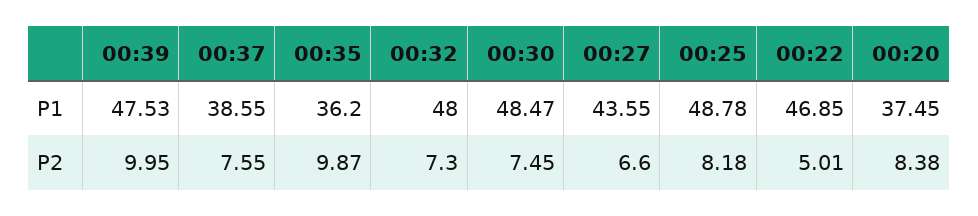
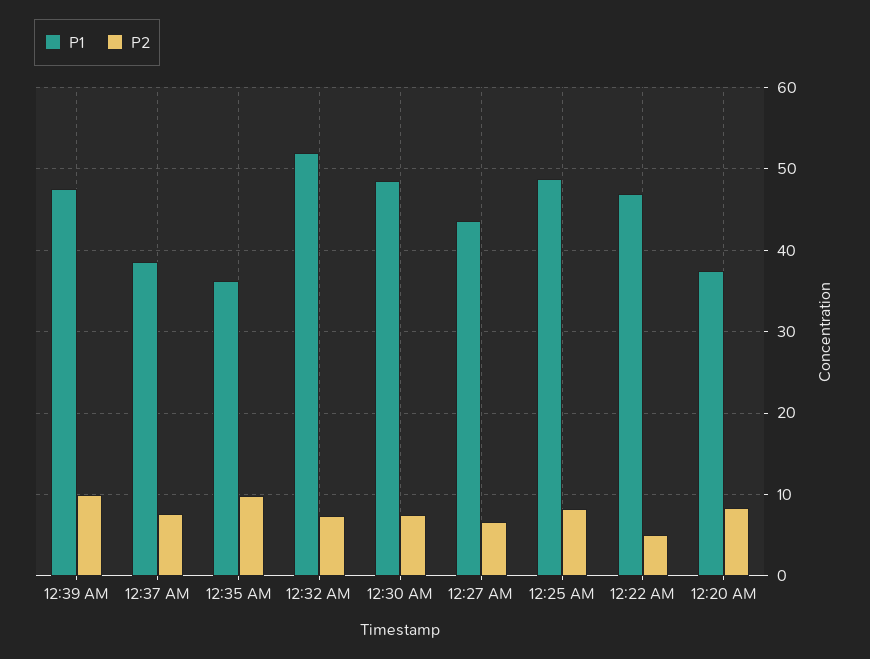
  {
    "P1": {
      "00:39": 47.53,
      "00:37": 38.55,
      "00:35": 36.2,
-     "00:32": 48,
+     "00:32": 52,
      "00:30": 48.47,
      "00:27": 43.55,
      "00:25": 48.78,
      "00:22": 46.85,
      "00:20": 37.45
    },
    "P2": {
      "00:39": 9.95,
      "00:37": 7.55,
      "00:35": 9.87,
      "00:32": 7.3,
      "00:30": 7.45,
      "00:27": 6.6,
      "00:25": 8.18,
      "00:22": 5.01,
      "00:20": 8.38
    }
  }

